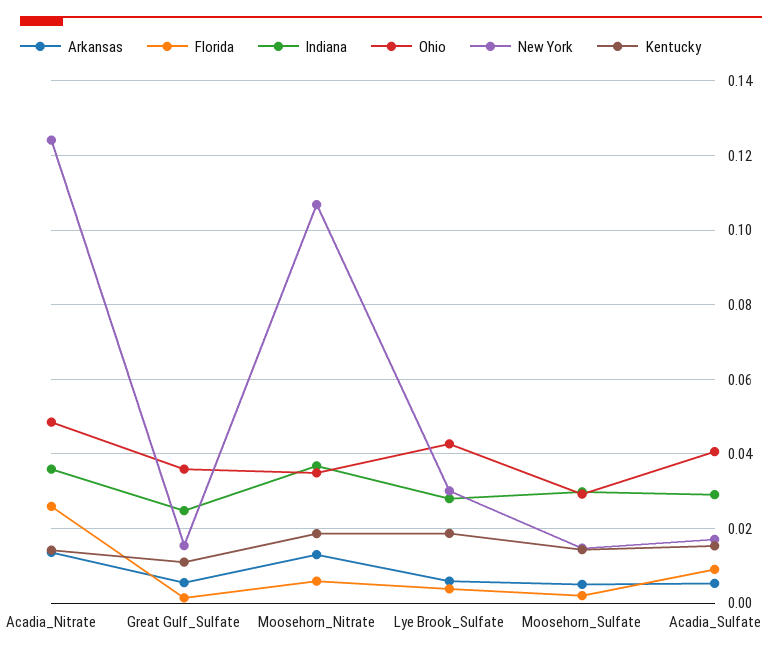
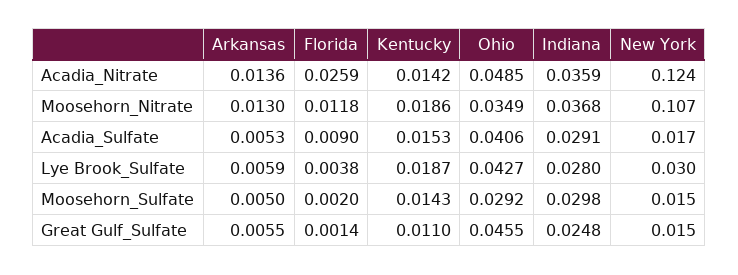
  {
    "Arkansas": {
      "Acadia_Nitrate": 0.0136,
      "Great Gulf_Sulfate": 0.0055,
      "Moosehorn_Nitrate": 0.013,
      "Lye Brook_Sulfate": 0.0059,
      "Moosehorn_Sulfate": 0.005,
      "Acadia_Sulfate": 0.0053
    },
    "Florida": {
      "Acadia_Nitrate": 0.0259,
      "Great Gulf_Sulfate": 0.0014,
-     "Moosehorn_Nitrate": 0.006,
+     "Moosehorn_Nitrate": 0.0118,
      "Lye Brook_Sulfate": 0.0038,
      "Moosehorn_Sulfate": 0.002,
      "Acadia_Sulfate": 0.009
    },
    "Indiana": {
      "Acadia_Nitrate": 0.0359,
      "Great Gulf_Sulfate": 0.0248,
      "Moosehorn_Nitrate": 0.0368,
      "Lye Brook_Sulfate": 0.028,
      "Moosehorn_Sulfate": 0.0298,
      "Acadia_Sulfate": 0.0291
    },
    "Ohio": {
      "Acadia_Nitrate": 0.0485,
-     "Great Gulf_Sulfate": 0.036,
+     "Great Gulf_Sulfate": 0.0455,
      "Moosehorn_Nitrate": 0.0349,
      "Lye Brook_Sulfate": 0.0427,
      "Moosehorn_Sulfate": 0.0292,
      "Acadia_Sulfate": 0.0406
    },
    "New York": {
      "Acadia_Nitrate": 0.124,
      "Great Gulf_Sulfate": 0.015,
      "Moosehorn_Nitrate": 0.107,
      "Lye Brook_Sulfate": 0.03,
      "Moosehorn_Sulfate": 0.015,
      "Acadia_Sulfate": 0.017
    },
    "Kentucky": {
      "Acadia_Nitrate": 0.0142,
      "Great Gulf_Sulfate": 0.011,
      "Moosehorn_Nitrate": 0.0186,
      "Lye Brook_Sulfate": 0.0187,
      "Moosehorn_Sulfate": 0.0143,
      "Acadia_Sulfate": 0.0153
    }
  }

